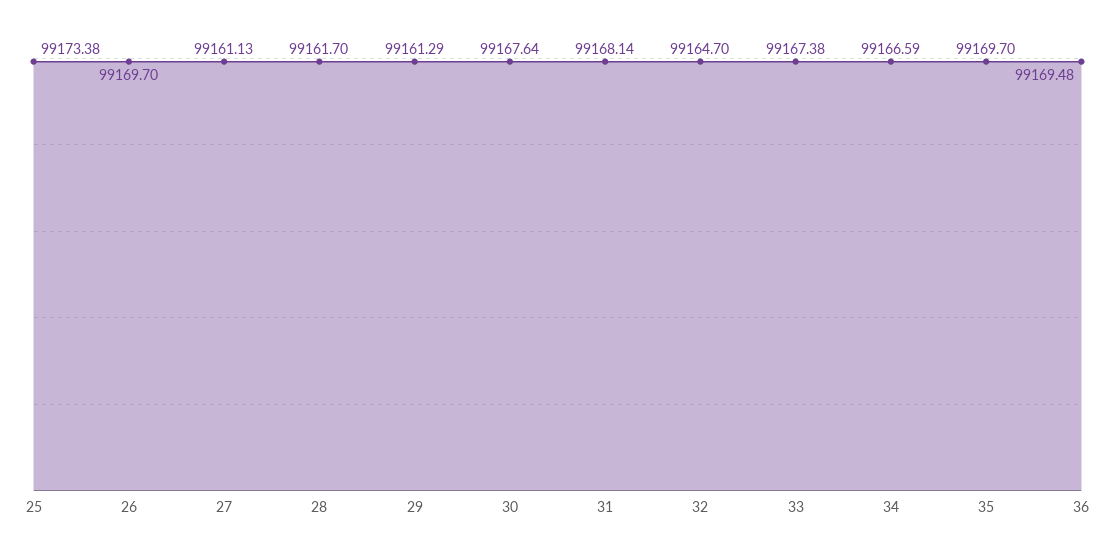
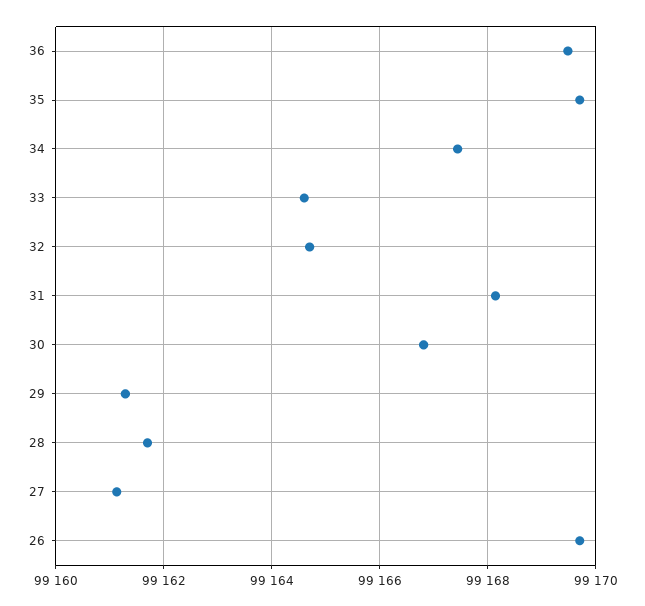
  {
-   "25": 99173.38,
    "26": 99169.7,
    "27": 99161.13,
    "28": 99161.7,
    "29": 99161.29,
-   "30": 99167.64,
+   "30": 99166.8,
    "31": 99168.14,
    "32": 99164.7,
-   "33": 99167.38,
+   "33": 99164.6,
-   "34": 99166.59,
+   "34": 99167.4,
    "35": 99169.7,
    "36": 99169.48
  }

